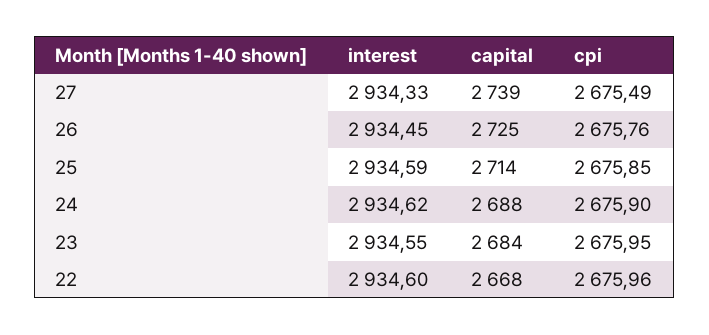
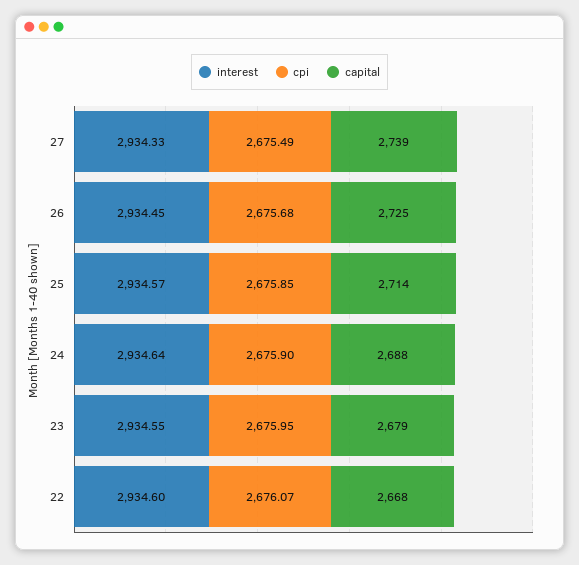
  {
    "interest": {
      "27": 2934.33,
      "26": 2934.45,
-     "25": 2934.59,
+     "25": 2934.57,
-     "24": 2934.62,
+     "24": 2934.64,
      "23": 2934.55,
      "22": 2934.6
    },
    "capital": {
      "27": 2739,
      "26": 2725,
      "25": 2714,
      "24": 2688,
-     "23": 2684,
+     "23": 2679,
      "22": 2668
    },
    "cpi": {
      "27": 2675.49,
-     "26": 2675.76,
+     "26": 2675.68,
      "25": 2675.85,
      "24": 2675.9,
      "23": 2675.95,
-     "22": 2675.96
+     "22": 2676.07
    }
  }

